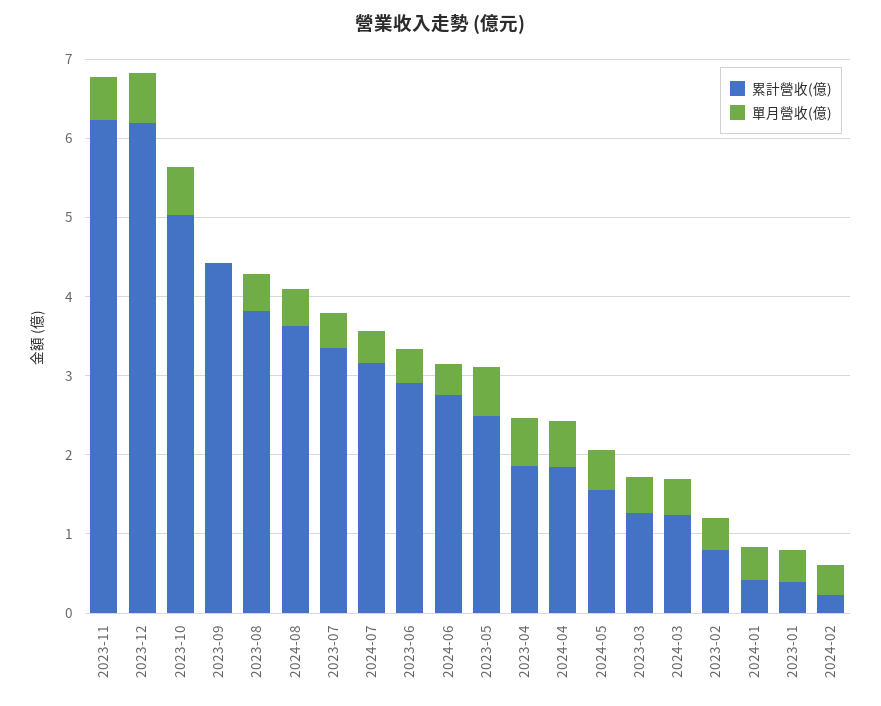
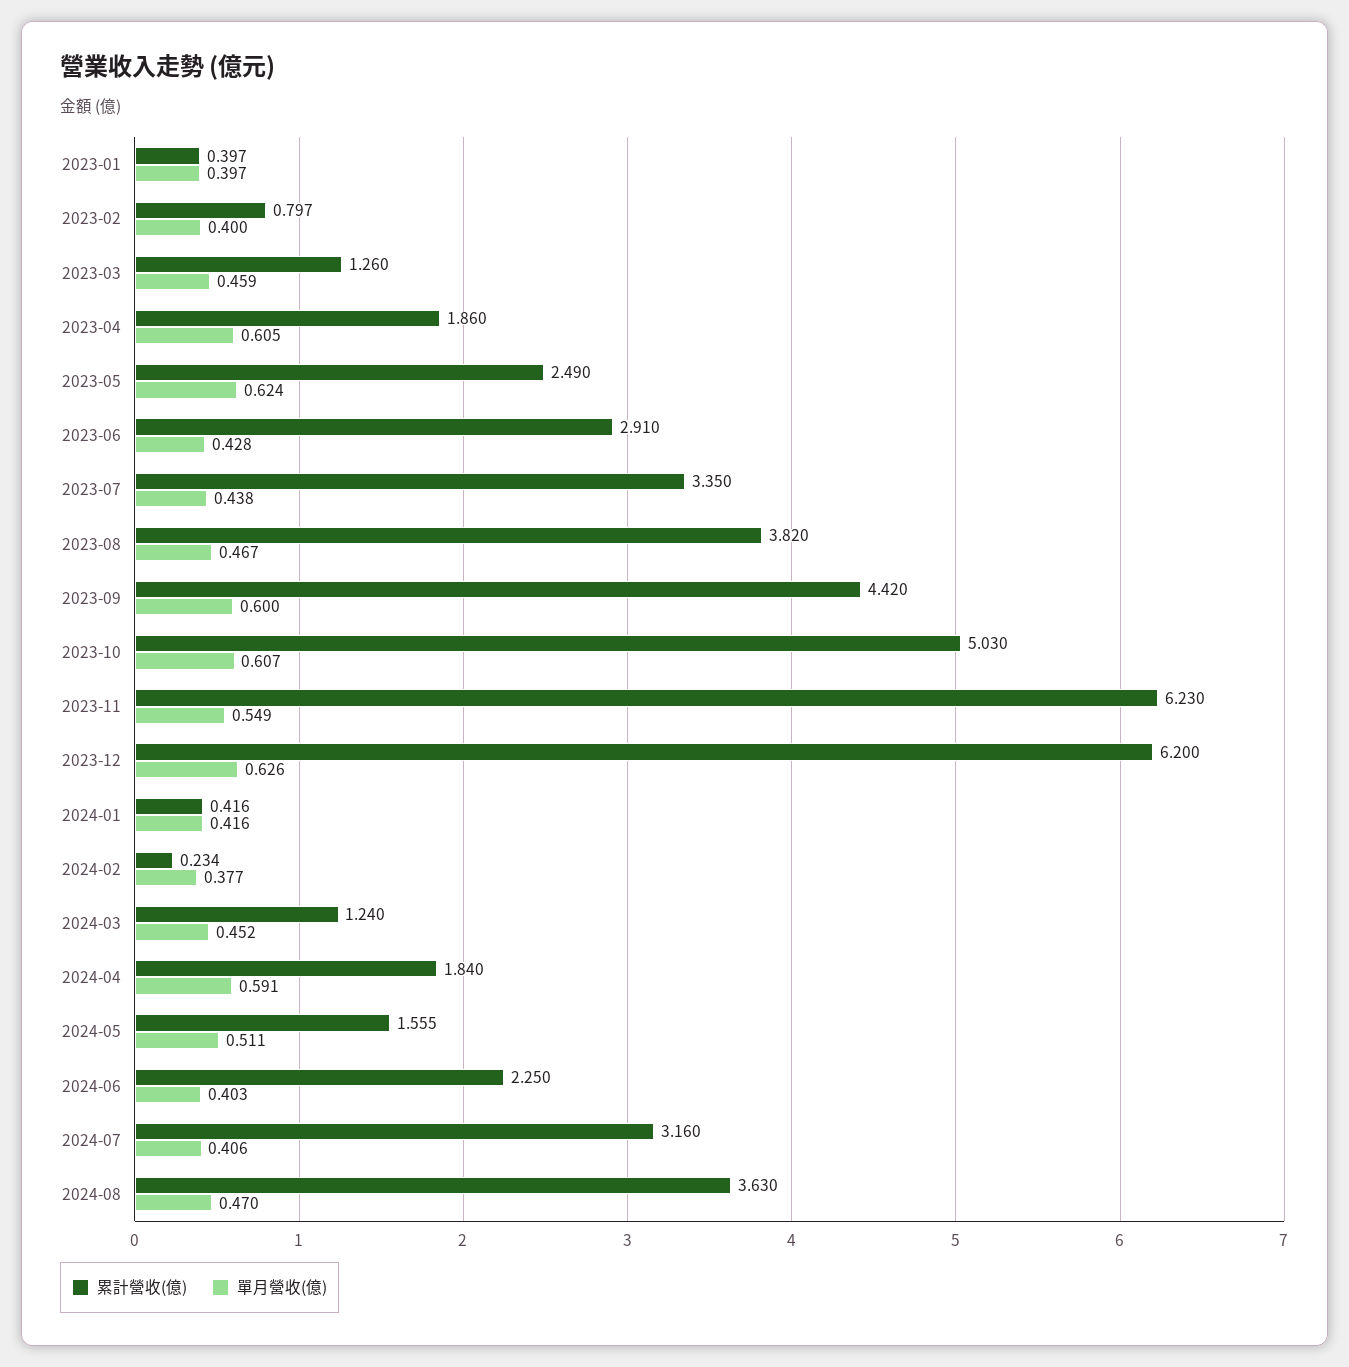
  {
    "累計營收(億)": {
      "2023-11": 6.23,
      "2023-12": 6.2,
      "2023-10": 5.03,
      "2023-09": 4.42,
      "2023-08": 3.82,
      "2024-08": 3.63,
      "2023-07": 3.35,
      "2024-07": 3.16,
      "2023-06": 2.91,
-     "2024-06": 2.8,
+     "2024-06": 2.25,
      "2023-05": 2.49,
      "2023-04": 1.86,
      "2024-04": 1.84,
      "2024-05": 1.555,
      "2023-03": 1.26,
      "2024-03": 1.24,
      "2023-02": 0.797,
      "2024-01": 0.416,
      "2023-01": 0.397,
      "2024-02": 0.234
    },
    "單月營收(億)": {
      "2023-11": 0.549,
      "2023-12": 0.626,
      "2023-10": 0.607,
-     "2023-09": 0,
+     "2023-09": 0.6,
      "2023-08": 0.467,
      "2024-08": 0.47,
      "2023-07": 0.438,
      "2024-07": 0.406,
      "2023-06": 0.428,
      "2024-06": 0.403,
      "2023-05": 0.624,
      "2023-04": 0.605,
      "2024-04": 0.591,
      "2024-05": 0.511,
      "2023-03": 0.459,
      "2024-03": 0.452,
      "2023-02": 0.4,
      "2024-01": 0.416,
      "2023-01": 0.397,
      "2024-02": 0.377
    }
  }

